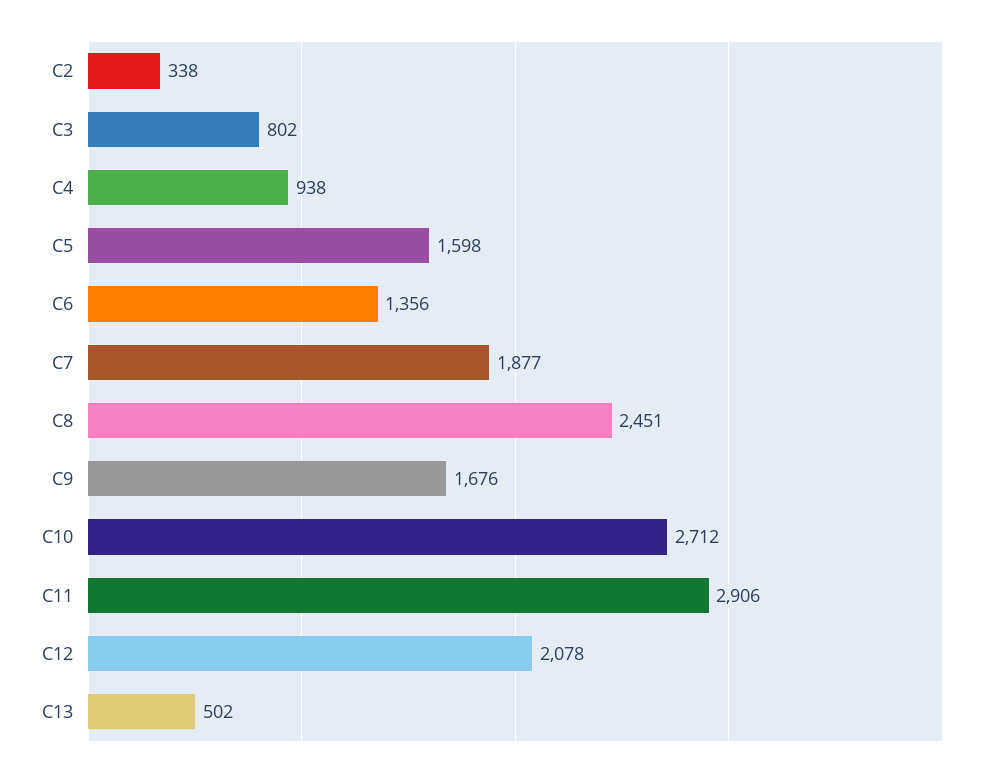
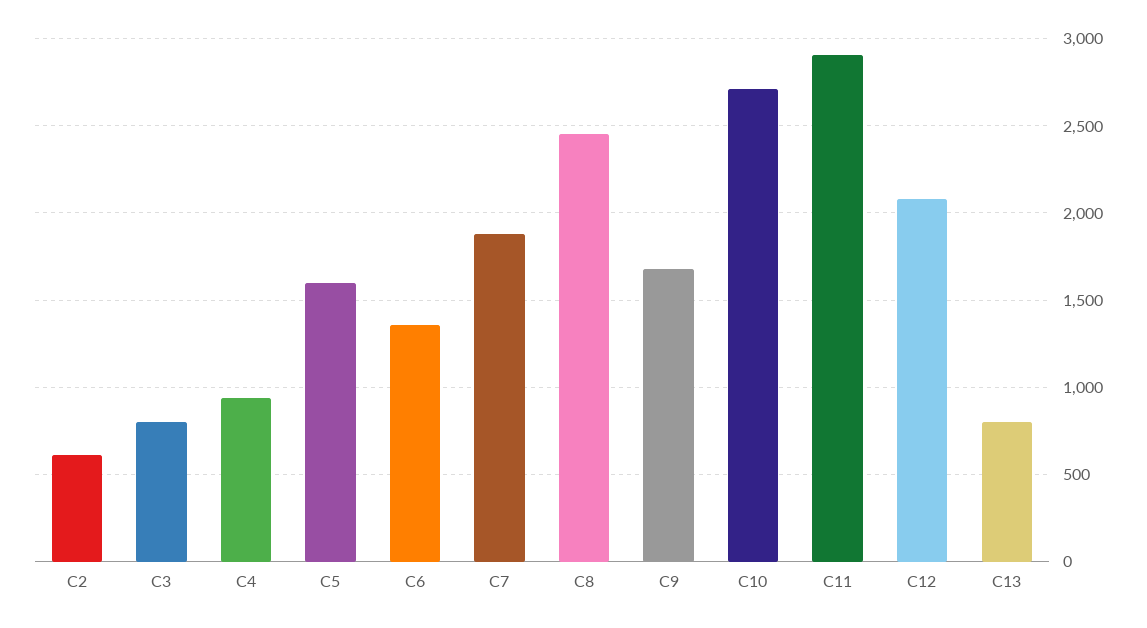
  {
-   "C2": 338,
+   "C2": 600,
    "C3": 802,
    "C4": 938,
    "C5": 1598,
    "C6": 1356,
    "C7": 1877,
    "C8": 2451,
    "C9": 1676,
    "C10": 2712,
    "C11": 2906,
    "C12": 2078,
-   "C13": 502
+   "C13": 800
  }

